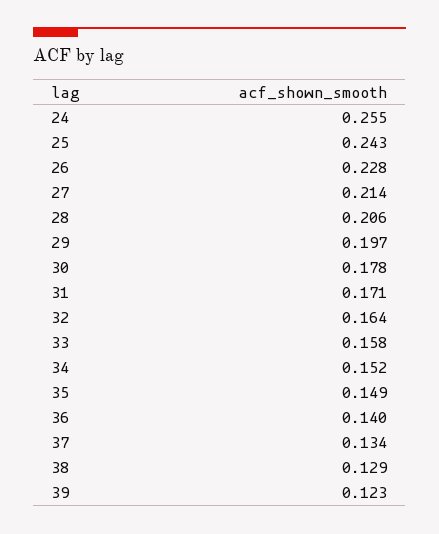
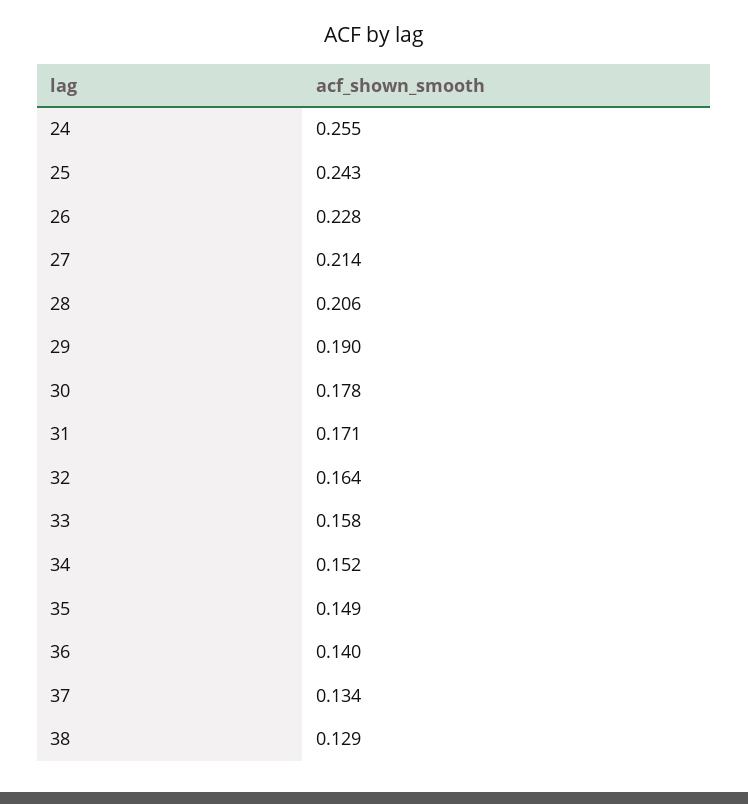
  {
    "24": 0.255,
    "25": 0.243,
    "26": 0.228,
    "27": 0.214,
    "28": 0.206,
-   "29": 0.197,
+   "29": 0.19,
    "30": 0.178,
    "31": 0.171,
    "32": 0.164,
    "33": 0.158,
    "34": 0.152,
    "35": 0.149,
    "36": 0.14,
    "37": 0.134,
-   "38": 0.129,
+   "38": 0.129
-   "39": 0.123
  }

